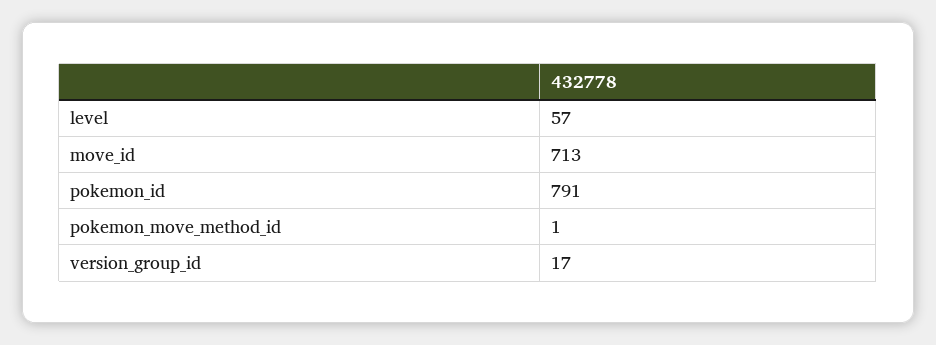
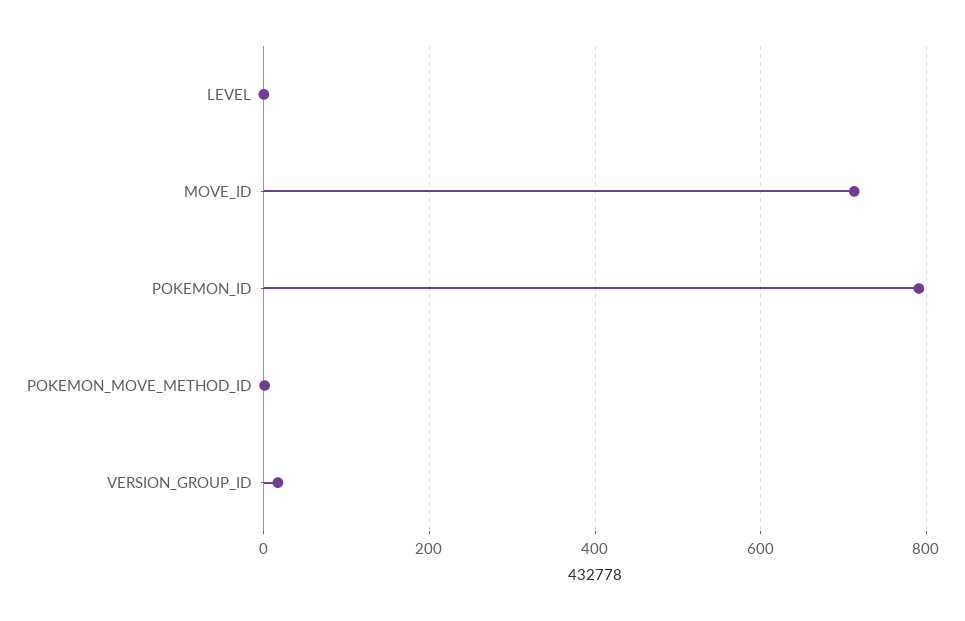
  {
-   "level": 57,
+   "level": 0,
    "move_id": 713,
    "pokemon_id": 791,
    "pokemon_move_method_id": 1,
    "version_group_id": 17
  }

